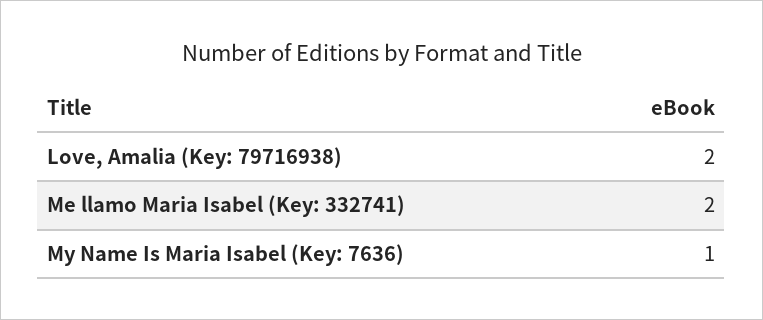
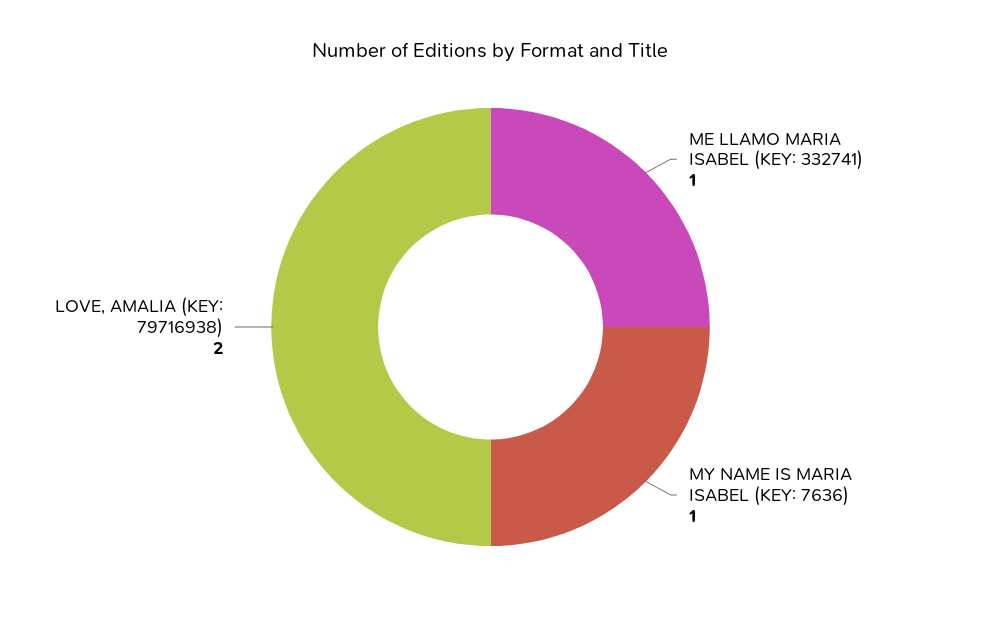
  {
    "Love, Amalia (Key: 79716938)": 2,
-   "Me llamo Maria Isabel (Key: 332741)": 2,
+   "Me llamo Maria Isabel (Key: 332741)": 1,
    "My Name Is Maria Isabel (Key: 7636)": 1
  }

